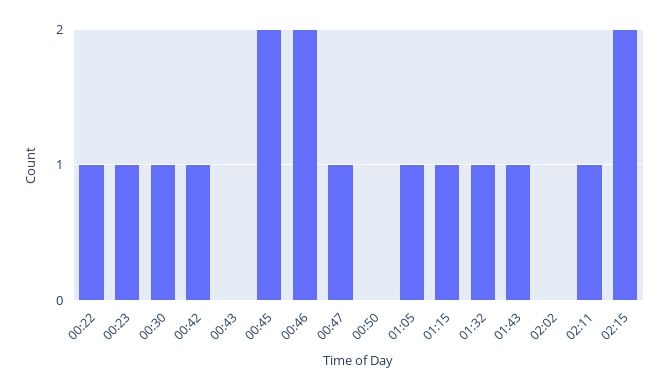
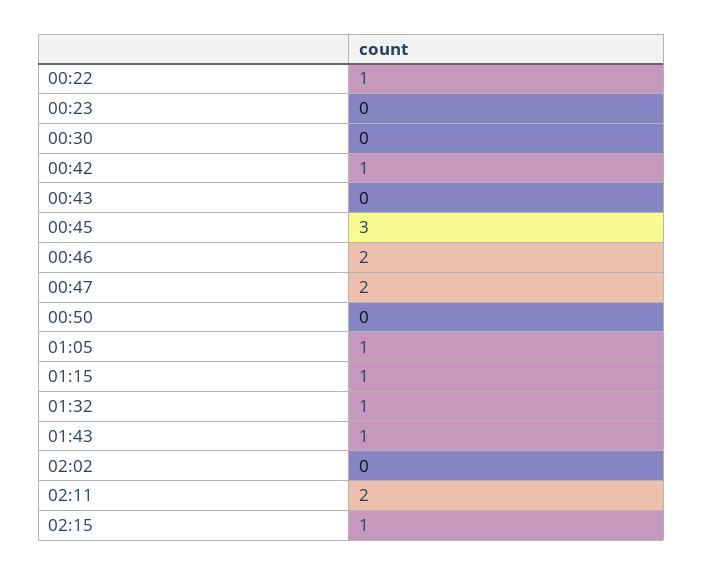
  {
    "00:22": 1,
-   "00:23": 1,
+   "00:23": 0,
-   "00:30": 1,
+   "00:30": 0,
    "00:42": 1,
    "00:43": 0,
-   "00:45": 2,
+   "00:45": 3,
    "00:46": 2,
-   "00:47": 1,
+   "00:47": 2,
    "00:50": 0,
    "01:05": 1,
    "01:15": 1,
    "01:32": 1,
    "01:43": 1,
    "02:02": 0,
-   "02:11": 1,
+   "02:11": 2,
-   "02:15": 2
+   "02:15": 1
  }

